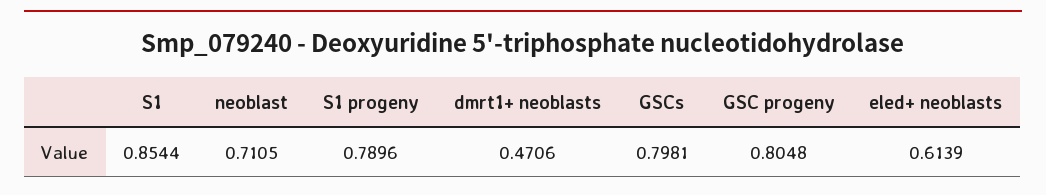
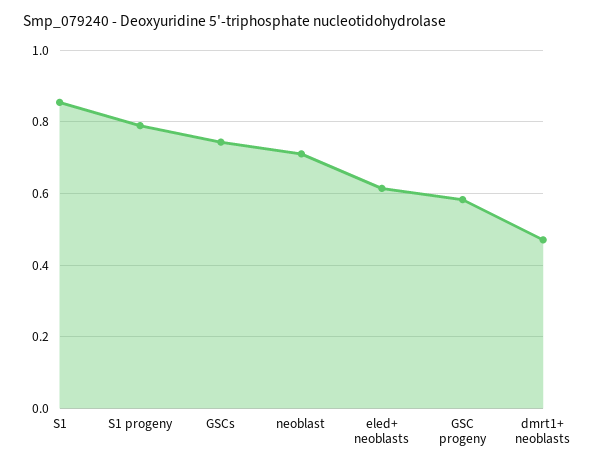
  {
    "S1": 0.8544,
    "neoblast": 0.7105,
    "S1 progeny": 0.7896,
    "dmrt1+ neoblasts": 0.4706,
-   "GSCs": 0.7981,
+   "GSCs": 0.74,
-   "GSC progeny": 0.8048,
+   "GSC progeny": 0.58,
    "eled+ neoblasts": 0.6139
  }

